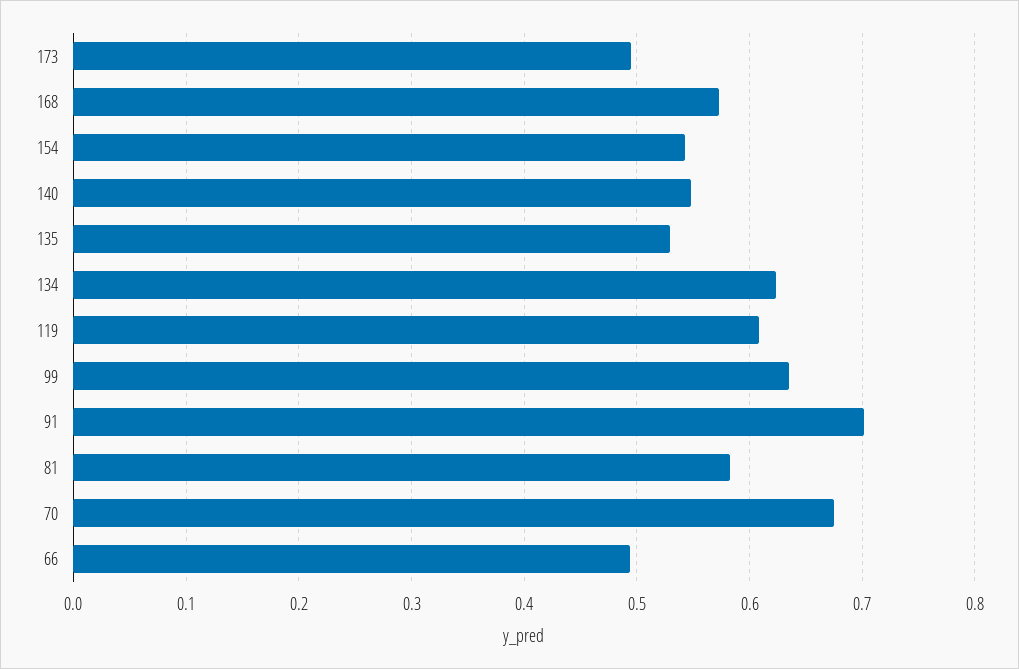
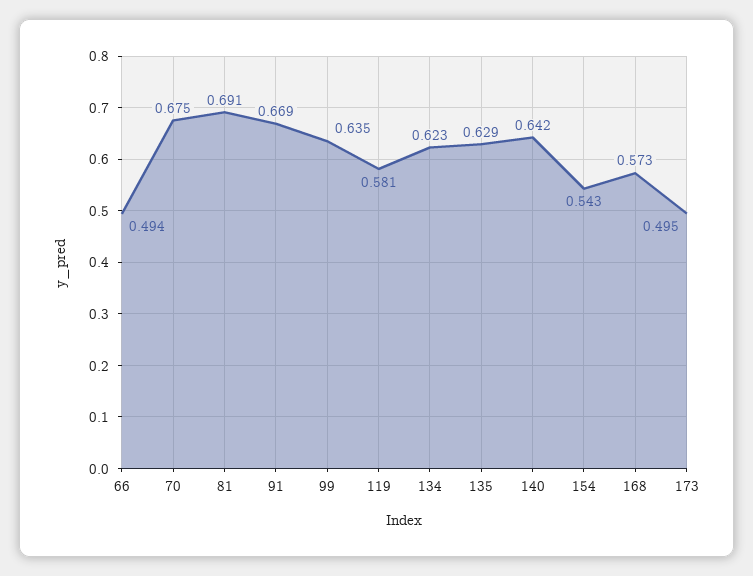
  {
    "173": 0.495,
    "168": 0.573,
    "154": 0.543,
-   "140": 0.55,
+   "140": 0.642,
-   "135": 0.53,
+   "135": 0.629,
    "134": 0.623,
-   "119": 0.61,
+   "119": 0.581,
    "99": 0.635,
-   "91": 0.7,
+   "91": 0.669,
-   "81": 0.58,
+   "81": 0.691,
    "70": 0.675,
    "66": 0.494
  }

